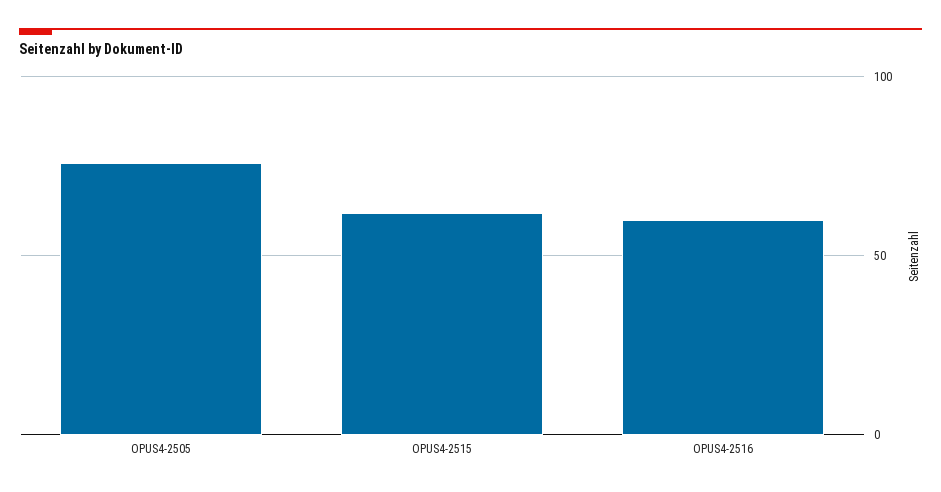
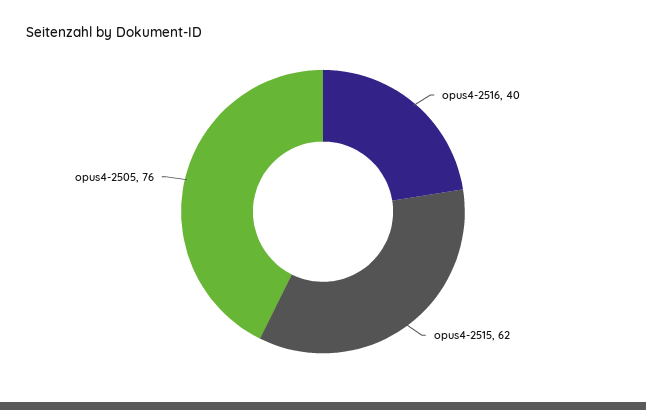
  {
    "OPUS4-2505": 76,
    "OPUS4-2515": 62,
-   "OPUS4-2516": 60
+   "OPUS4-2516": 40
  }

